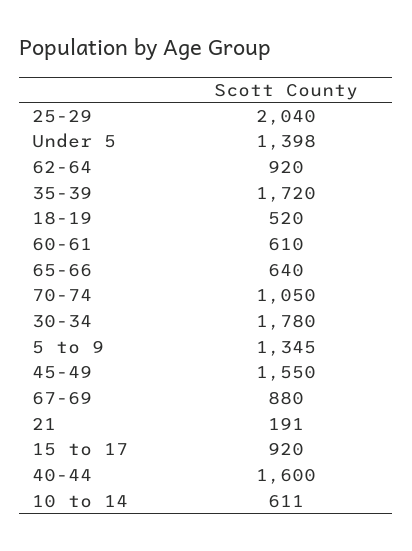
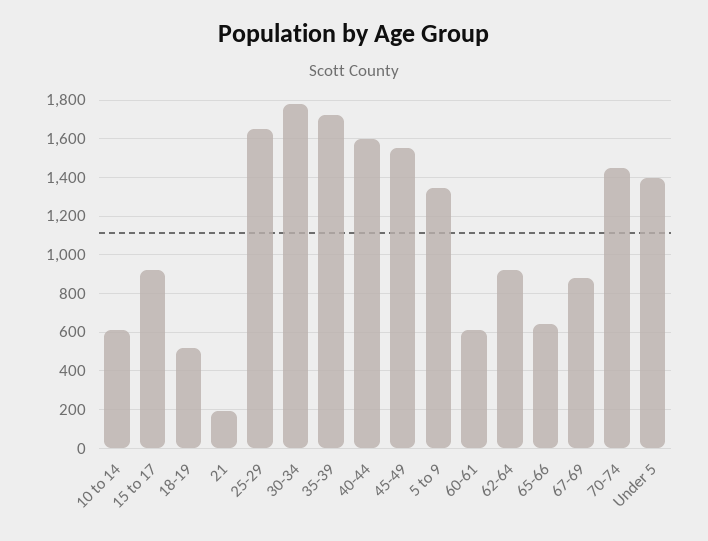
  {
-   "25-29": 2040,
+   "25-29": 1650,
    "Under 5": 1398,
    "62-64": 920,
    "35-39": 1720,
    "18-19": 520,
    "60-61": 610,
    "65-66": 640,
-   "70-74": 1050,
+   "70-74": 1450,
    "30-34": 1780,
    "5 to 9": 1345,
    "45-49": 1550,
    "67-69": 880,
    "21": 191,
    "15 to 17": 920,
    "40-44": 1600,
    "10 to 14": 611
  }

